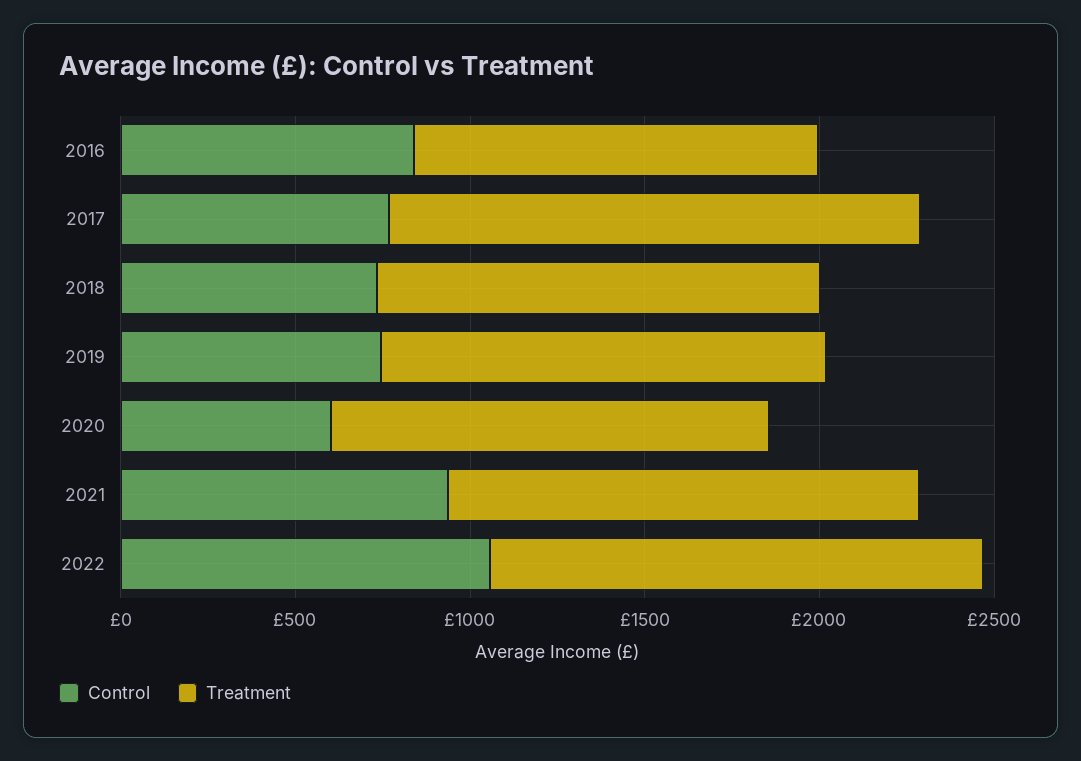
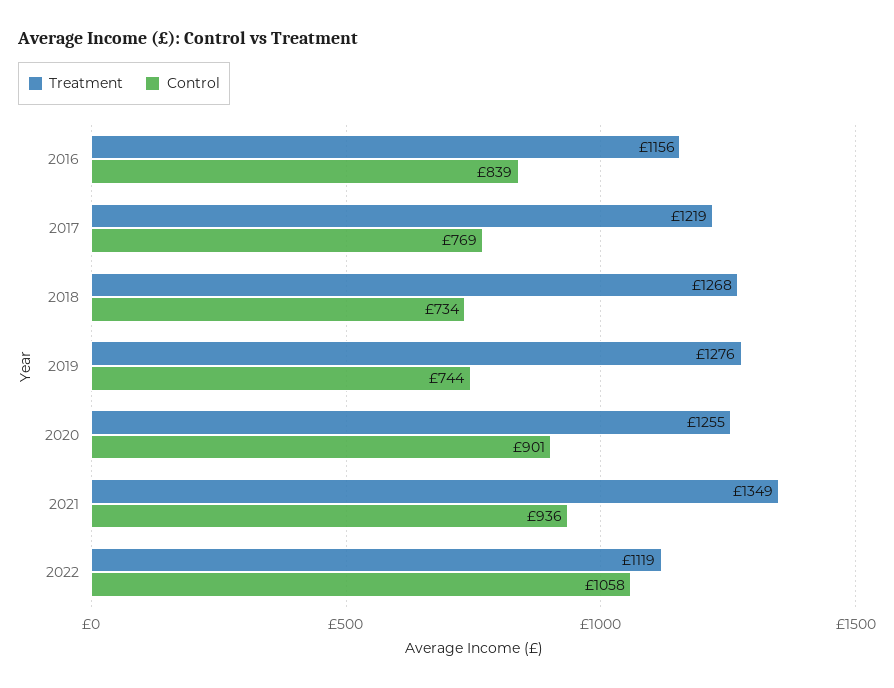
  {
    "Control": {
      "2016": 839,
      "2017": 769,
      "2018": 734,
      "2019": 744,
-     "2020": 600,
+     "2020": 901,
      "2021": 936,
      "2022": 1058
    },
    "Treatment": {
      "2016": 1156,
-     "2017": 1500,
+     "2017": 1219,
      "2018": 1268,
      "2019": 1276,
      "2020": 1255,
      "2021": 1349,
-     "2022": 1400
+     "2022": 1119
    }
  }

